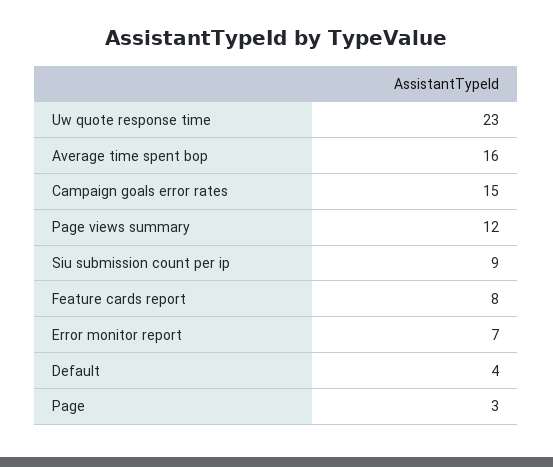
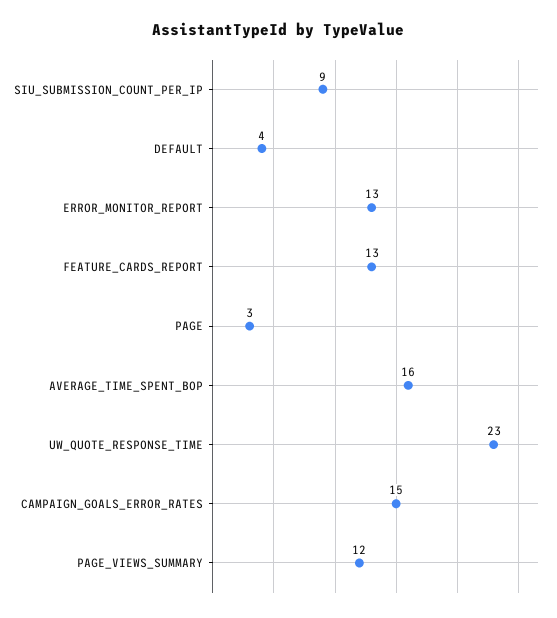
  {
    "Uw quote response time": 23,
    "Average time spent bop": 16,
    "Campaign goals error rates": 15,
    "Page views summary": 12,
    "Siu submission count per ip": 9,
-   "Feature cards report": 8,
+   "Feature cards report": 13,
-   "Error monitor report": 7,
+   "Error monitor report": 13,
    "Default": 4,
    "Page": 3
  }

